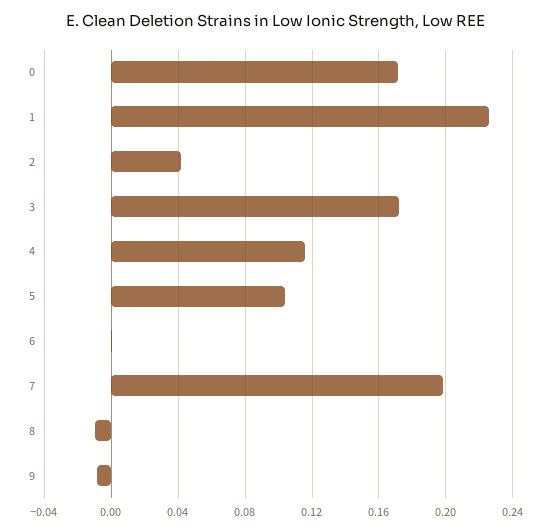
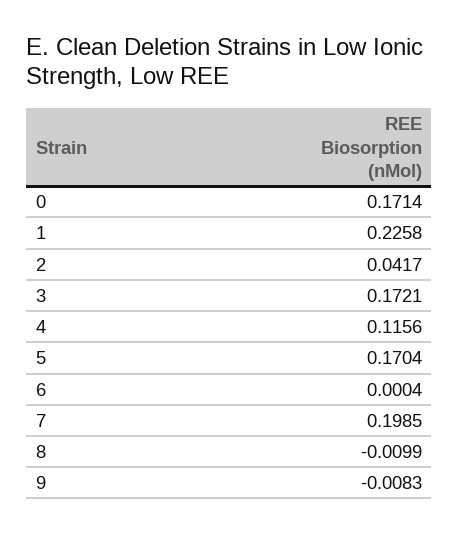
  {
    "0": 0.1714,
    "1": 0.2258,
    "2": 0.0417,
    "3": 0.1721,
    "4": 0.1156,
-   "5": 0.105,
+   "5": 0.1704,
    "6": 0.0004,
    "7": 0.1985,
    "8": -0.0099,
    "9": -0.0083
  }

